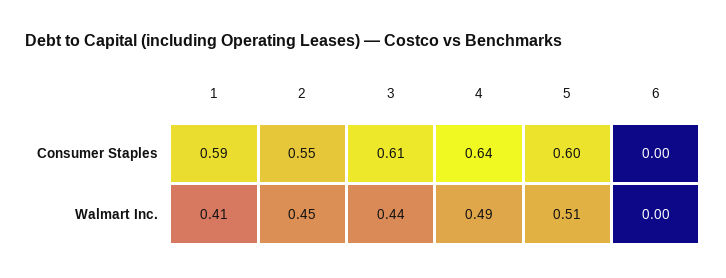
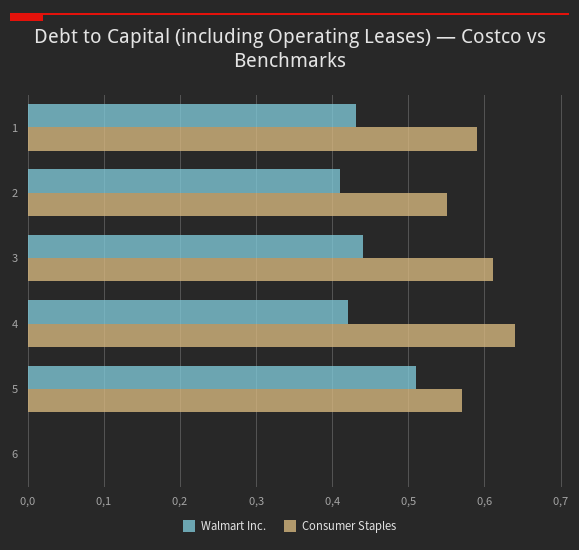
  {
    "Consumer Staples": {
      "1": 0.59,
      "2": 0.55,
      "3": 0.61,
      "4": 0.64,
-     "5": 0.6,
+     "5": 0.57,
      "6": 0
    },
    "Walmart Inc.": {
-     "1": 0.41,
+     "1": 0.43,
-     "2": 0.45,
+     "2": 0.41,
      "3": 0.44,
-     "4": 0.49,
+     "4": 0.42,
      "5": 0.51,
      "6": 0
    }
  }

